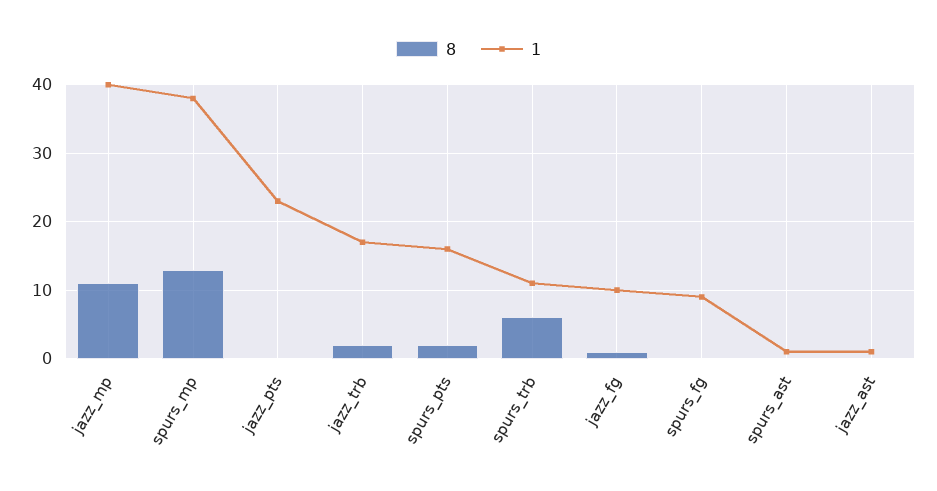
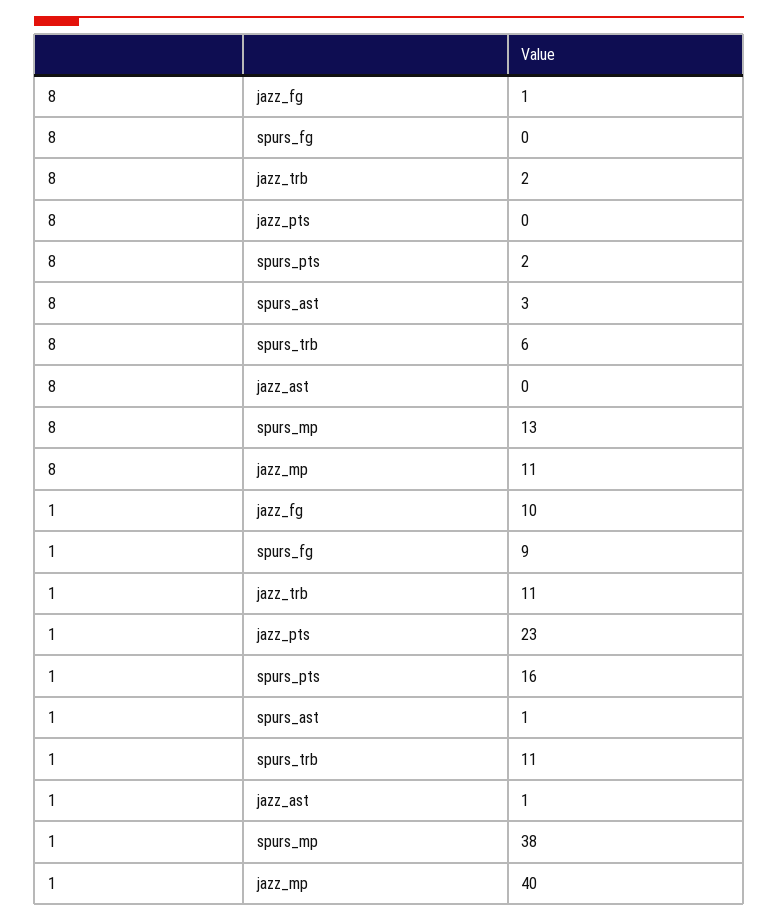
  {
    "8": {
      "jazz_mp": 11,
      "spurs_mp": 13,
      "jazz_pts": 0,
      "jazz_trb": 2,
      "spurs_pts": 2,
      "spurs_trb": 6,
      "jazz_fg": 1,
      "spurs_fg": 0,
-     "spurs_ast": 0,
+     "spurs_ast": 3,
      "jazz_ast": 0
    },
    "1": {
      "jazz_mp": 40,
      "spurs_mp": 38,
      "jazz_pts": 23,
-     "jazz_trb": 17,
+     "jazz_trb": 11,
      "spurs_pts": 16,
      "spurs_trb": 11,
      "jazz_fg": 10,
      "spurs_fg": 9,
      "spurs_ast": 1,
      "jazz_ast": 1
    }
  }

